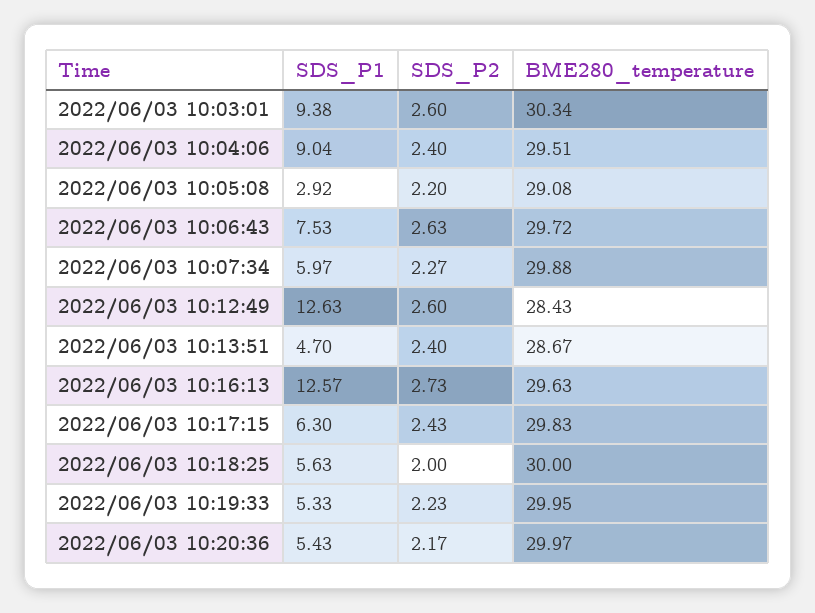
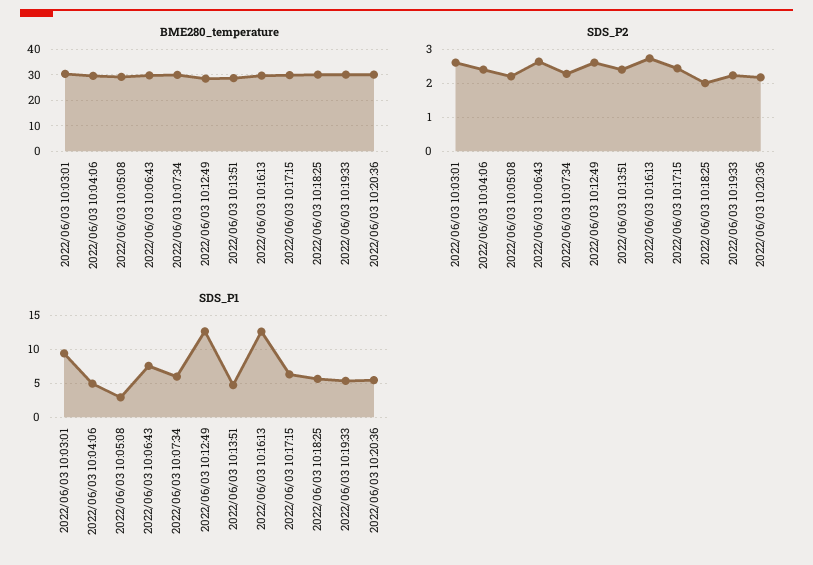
  {
    "SDS_P1": {
      "2022/06/03 10:03:01": 9.38,
-     "2022/06/03 10:04:06": 9.04,
+     "2022/06/03 10:04:06": 5,
      "2022/06/03 10:05:08": 2.92,
      "2022/06/03 10:06:43": 7.53,
      "2022/06/03 10:07:34": 5.97,
      "2022/06/03 10:12:49": 12.63,
      "2022/06/03 10:13:51": 4.7,
      "2022/06/03 10:16:13": 12.57,
      "2022/06/03 10:17:15": 6.3,
      "2022/06/03 10:18:25": 5.63,
      "2022/06/03 10:19:33": 5.33,
      "2022/06/03 10:20:36": 5.43
    },
    "SDS_P2": {
      "2022/06/03 10:03:01": 2.6,
      "2022/06/03 10:04:06": 2.4,
      "2022/06/03 10:05:08": 2.2,
      "2022/06/03 10:06:43": 2.63,
      "2022/06/03 10:07:34": 2.27,
      "2022/06/03 10:12:49": 2.6,
      "2022/06/03 10:13:51": 2.4,
      "2022/06/03 10:16:13": 2.73,
      "2022/06/03 10:17:15": 2.43,
      "2022/06/03 10:18:25": 2,
      "2022/06/03 10:19:33": 2.23,
      "2022/06/03 10:20:36": 2.17
    },
    "BME280_temperature": {
      "2022/06/03 10:03:01": 30.34,
      "2022/06/03 10:04:06": 29.51,
      "2022/06/03 10:05:08": 29.08,
      "2022/06/03 10:06:43": 29.72,
      "2022/06/03 10:07:34": 29.88,
      "2022/06/03 10:12:49": 28.43,
      "2022/06/03 10:13:51": 28.67,
      "2022/06/03 10:16:13": 29.63,
      "2022/06/03 10:17:15": 29.83,
      "2022/06/03 10:18:25": 30,
      "2022/06/03 10:19:33": 29.95,
      "2022/06/03 10:20:36": 29.97
    }
  }

